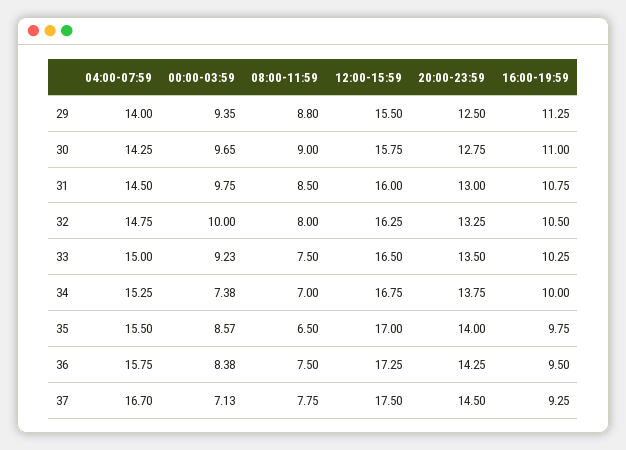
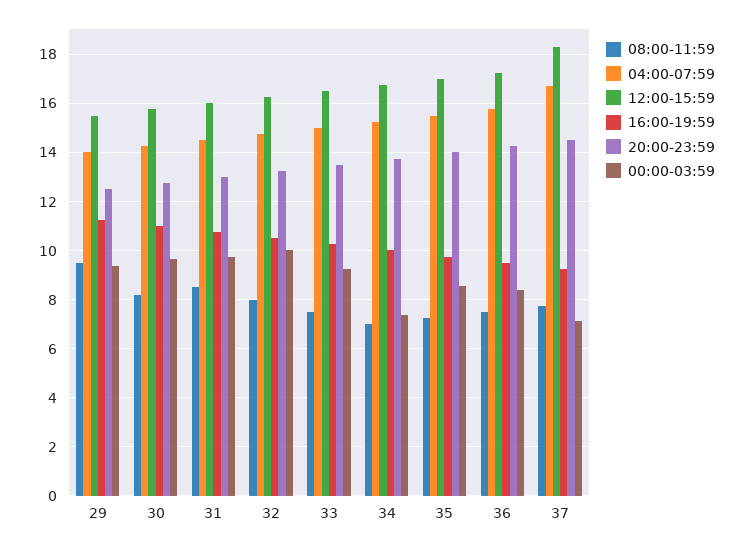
  {
    "04:00-07:59": {
      "29": 14,
      "30": 14.25,
      "31": 14.5,
      "32": 14.75,
      "33": 15,
      "34": 15.25,
      "35": 15.5,
      "36": 15.75,
      "37": 16.7
    },
    "00:00-03:59": {
      "29": 9.35,
      "30": 9.65,
      "31": 9.75,
      "32": 10,
      "33": 9.23,
      "34": 7.38,
      "35": 8.57,
      "36": 8.38,
      "37": 7.13
    },
    "08:00-11:59": {
-     "29": 8.8,
+     "29": 9.5,
-     "30": 9,
+     "30": 8.25,
      "31": 8.5,
      "32": 8,
      "33": 7.5,
      "34": 7,
-     "35": 6.5,
+     "35": 7.25,
      "36": 7.5,
      "37": 7.75
    },
    "12:00-15:59": {
      "29": 15.5,
      "30": 15.75,
      "31": 16,
      "32": 16.25,
      "33": 16.5,
      "34": 16.75,
      "35": 17,
      "36": 17.25,
-     "37": 17.5
+     "37": 18.25
    },
    "20:00-23:59": {
      "29": 12.5,
      "30": 12.75,
      "31": 13,
      "32": 13.25,
      "33": 13.5,
      "34": 13.75,
      "35": 14,
      "36": 14.25,
      "37": 14.5
    },
    "16:00-19:59": {
      "29": 11.25,
      "30": 11,
      "31": 10.75,
      "32": 10.5,
      "33": 10.25,
      "34": 10,
      "35": 9.75,
      "36": 9.5,
      "37": 9.25
    }
  }

